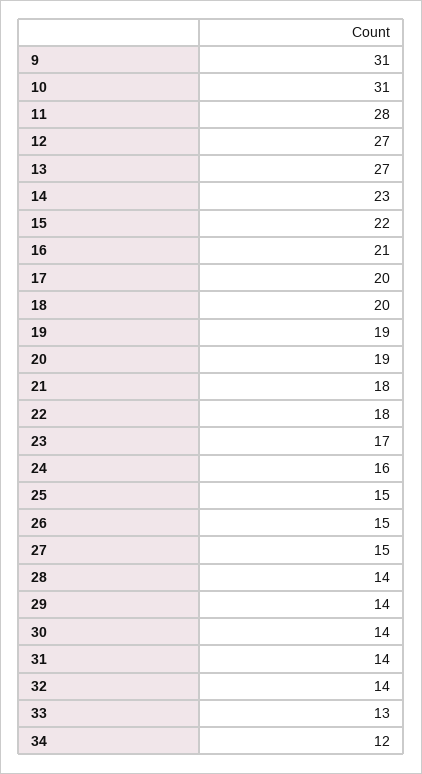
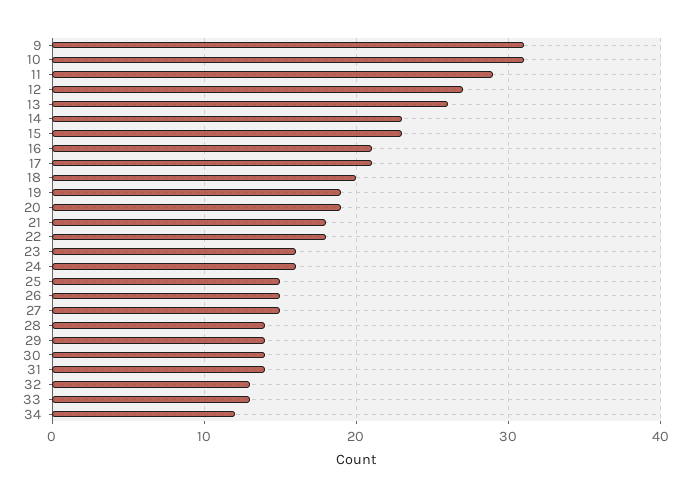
  {
    "9": 31,
    "10": 31,
-   "11": 28,
+   "11": 29,
    "12": 27,
-   "13": 27,
+   "13": 26,
    "14": 23,
-   "15": 22,
+   "15": 23,
    "16": 21,
-   "17": 20,
+   "17": 21,
    "18": 20,
    "19": 19,
    "20": 19,
    "21": 18,
    "22": 18,
-   "23": 17,
+   "23": 16,
    "24": 16,
    "25": 15,
    "26": 15,
    "27": 15,
    "28": 14,
    "29": 14,
    "30": 14,
    "31": 14,
-   "32": 14,
+   "32": 13,
    "33": 13,
    "34": 12
  }

